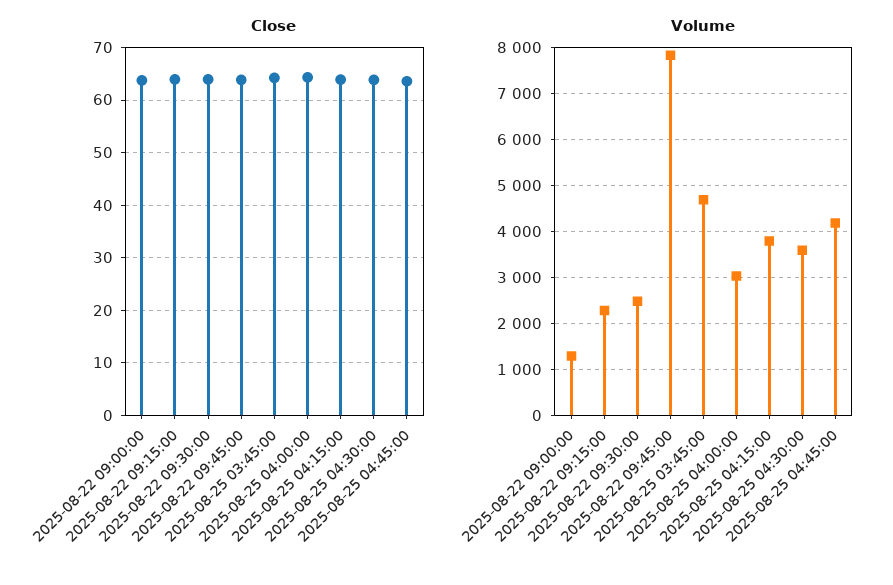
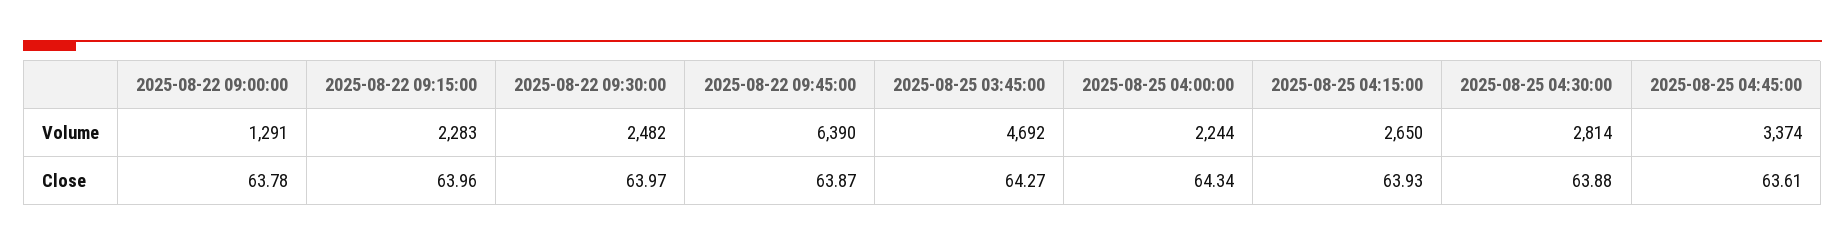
  {
    "Close": {
      "2025-08-22 09:00:00": 63.78,
      "2025-08-22 09:15:00": 63.96,
      "2025-08-22 09:30:00": 63.97,
      "2025-08-22 09:45:00": 63.87,
      "2025-08-25 03:45:00": 64.27,
      "2025-08-25 04:00:00": 64.34,
      "2025-08-25 04:15:00": 63.93,
      "2025-08-25 04:30:00": 63.88,
      "2025-08-25 04:45:00": 63.61
    },
    "Volume": {
      "2025-08-22 09:00:00": 1291,
      "2025-08-22 09:15:00": 2283,
      "2025-08-22 09:30:00": 2482,
-     "2025-08-22 09:45:00": 7800,
+     "2025-08-22 09:45:00": 6390,
      "2025-08-25 03:45:00": 4692,
-     "2025-08-25 04:00:00": 3000,
+     "2025-08-25 04:00:00": 2244,
-     "2025-08-25 04:15:00": 3800,
+     "2025-08-25 04:15:00": 2650,
-     "2025-08-25 04:30:00": 3600,
+     "2025-08-25 04:30:00": 2814,
-     "2025-08-25 04:45:00": 4200
+     "2025-08-25 04:45:00": 3374
    }
  }

